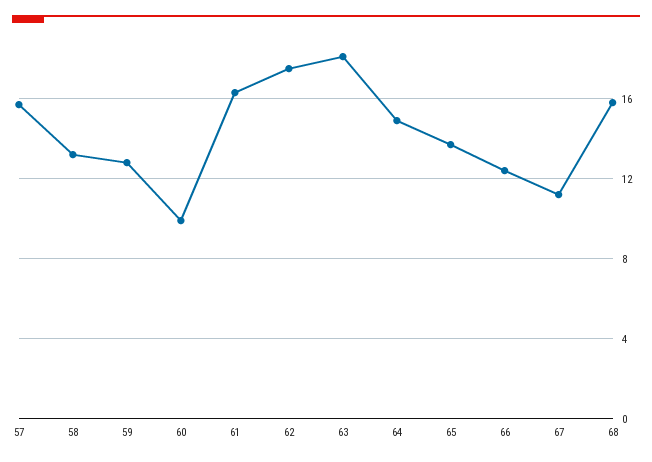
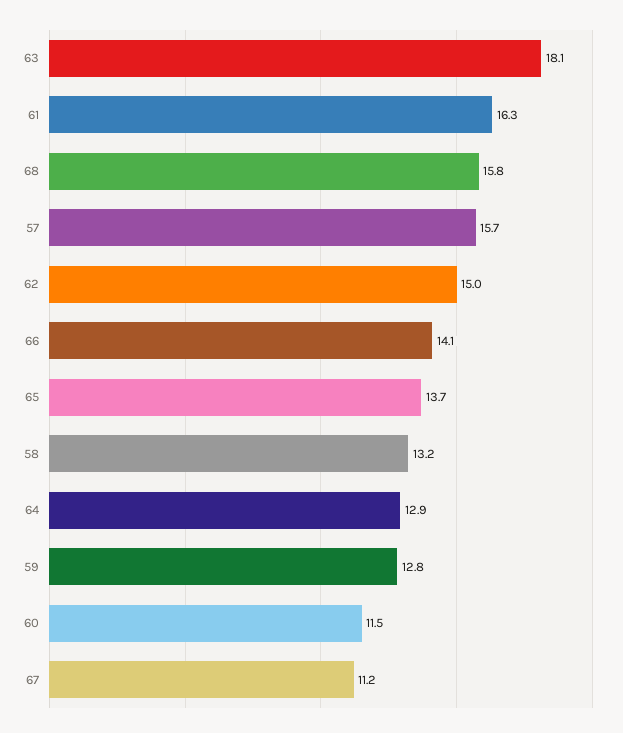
  {
    "57": 15.7,
    "58": 13.2,
    "59": 12.8,
-   "60": 10,
+   "60": 11.5,
    "61": 16.3,
-   "62": 17.5,
+   "62": 15,
    "63": 18.1,
-   "64": 15,
+   "64": 12.9,
    "65": 13.7,
-   "66": 12.5,
+   "66": 14.1,
    "67": 11.2,
    "68": 15.8
  }

